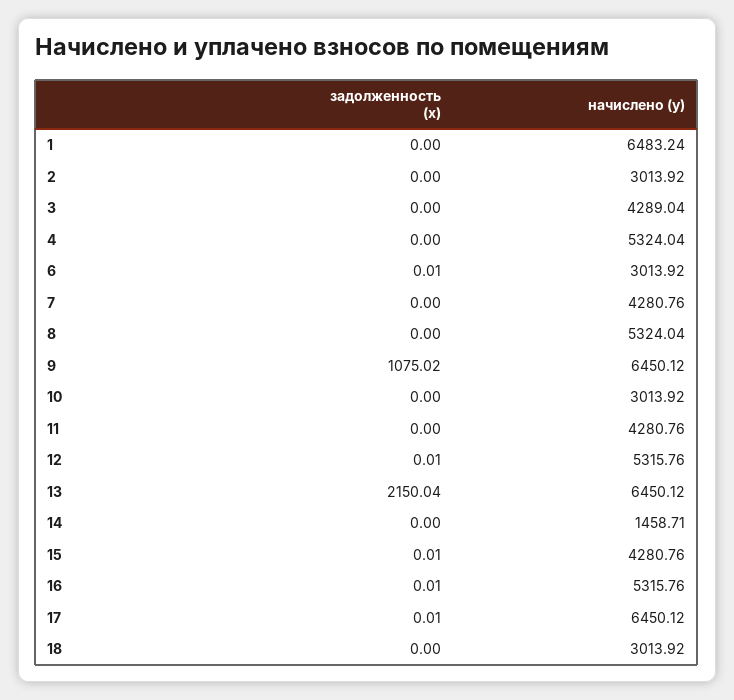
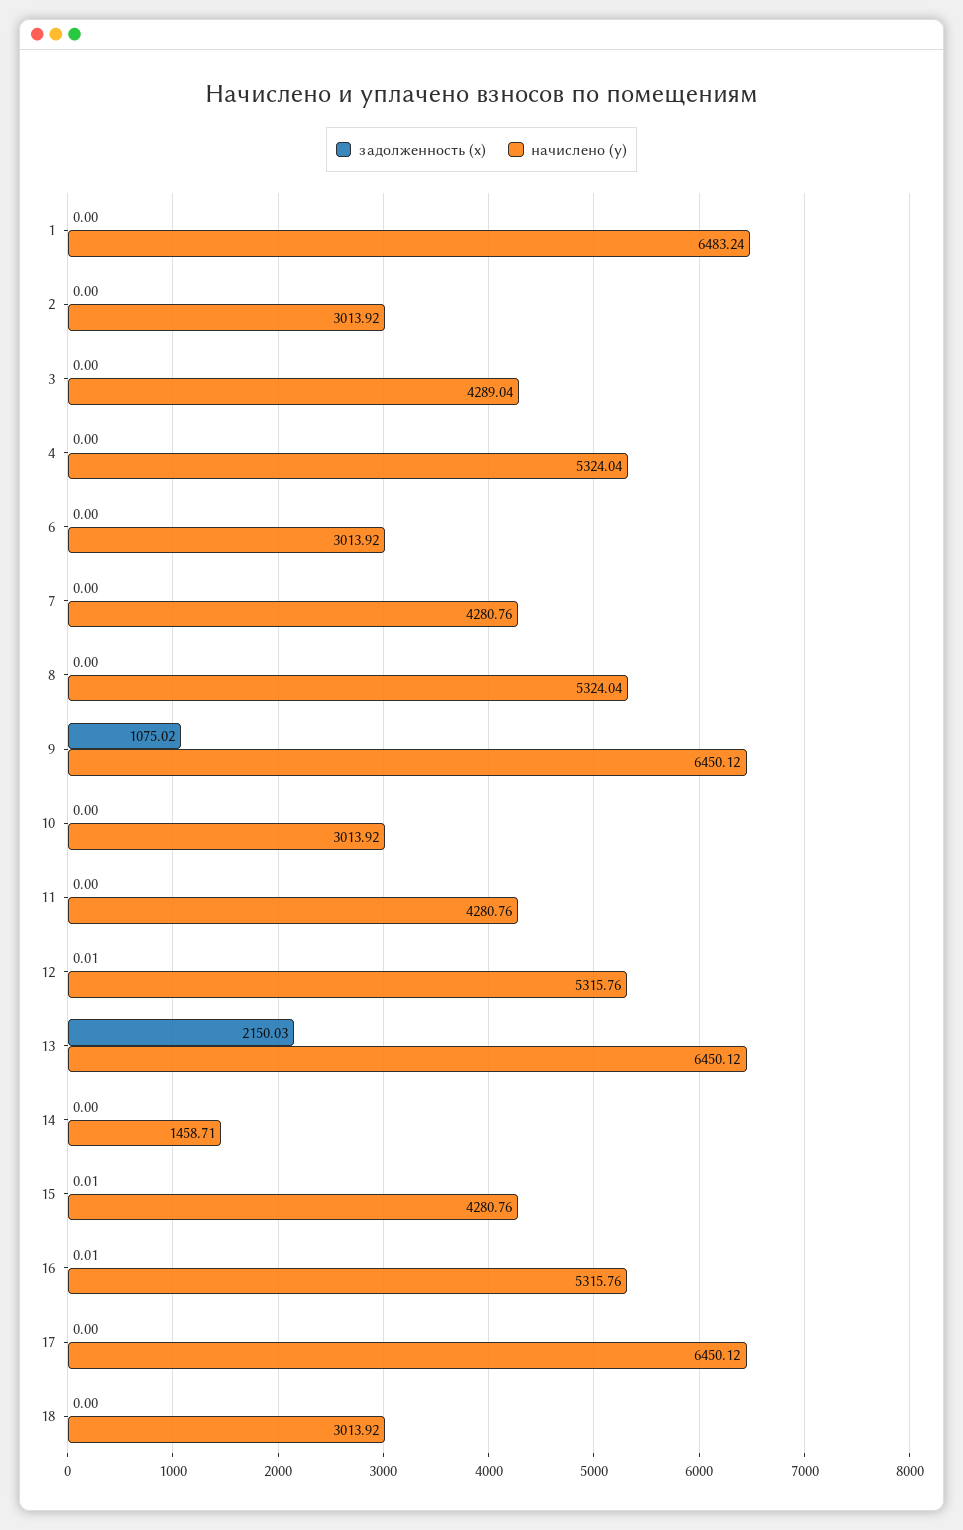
  {
    "задолженность (x)": {
      "1": 0,
      "2": 0,
      "3": 0,
      "4": 0,
-     "6": 0.01,
+     "6": 0,
      "7": 0,
      "8": 0,
      "9": 1075.02,
      "10": 0,
      "11": 0,
      "12": 0.01,
-     "13": 2150.04,
+     "13": 2150.03,
      "14": 0,
      "15": 0.01,
      "16": 0.01,
-     "17": 0.01,
+     "17": 0,
      "18": 0
    },
    "начислено (y)": {
      "1": 6483.24,
      "2": 3013.92,
      "3": 4289.04,
      "4": 5324.04,
      "6": 3013.92,
      "7": 4280.76,
      "8": 5324.04,
      "9": 6450.12,
      "10": 3013.92,
      "11": 4280.76,
      "12": 5315.76,
      "13": 6450.12,
      "14": 1458.71,
      "15": 4280.76,
      "16": 5315.76,
      "17": 6450.12,
      "18": 3013.92
    }
  }

